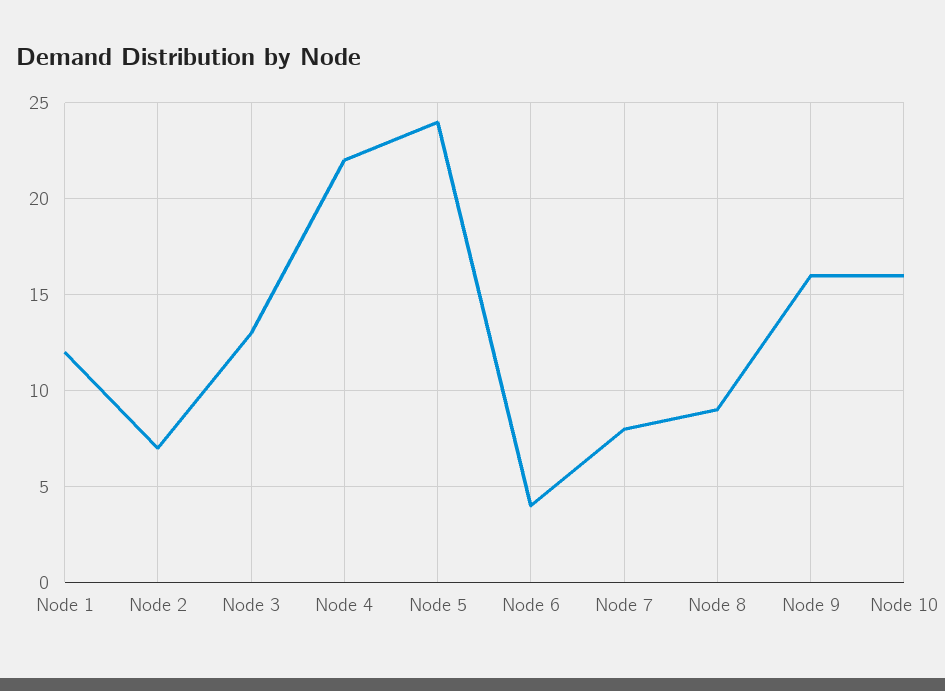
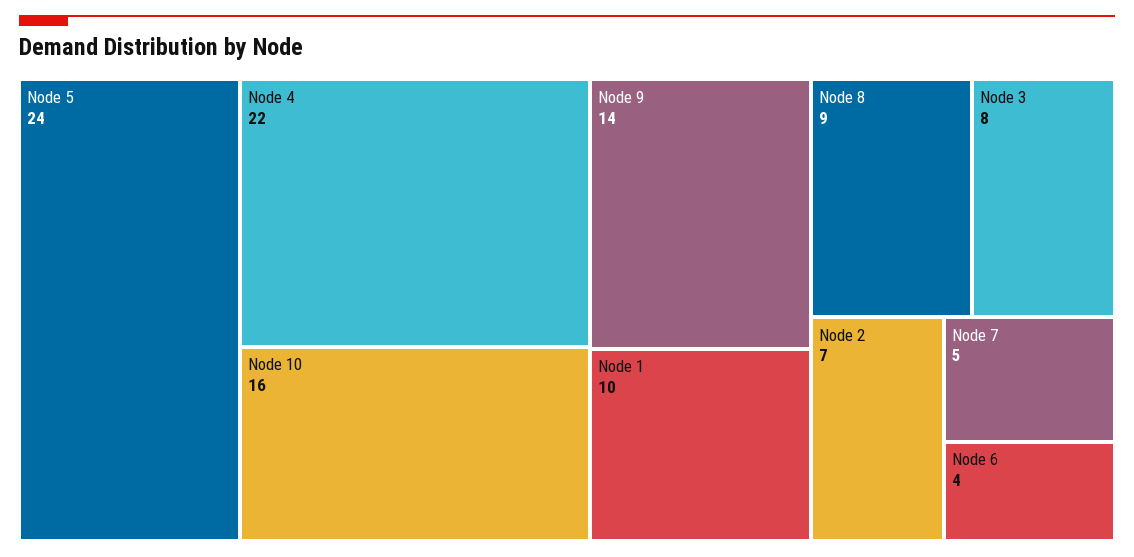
  {
-   "Node 1": 12,
+   "Node 1": 10,
    "Node 2": 7,
-   "Node 3": 13,
+   "Node 3": 8,
    "Node 4": 22,
    "Node 5": 24,
    "Node 6": 4,
-   "Node 7": 8,
+   "Node 7": 5,
    "Node 8": 9,
-   "Node 9": 16,
+   "Node 9": 14,
    "Node 10": 16
  }

